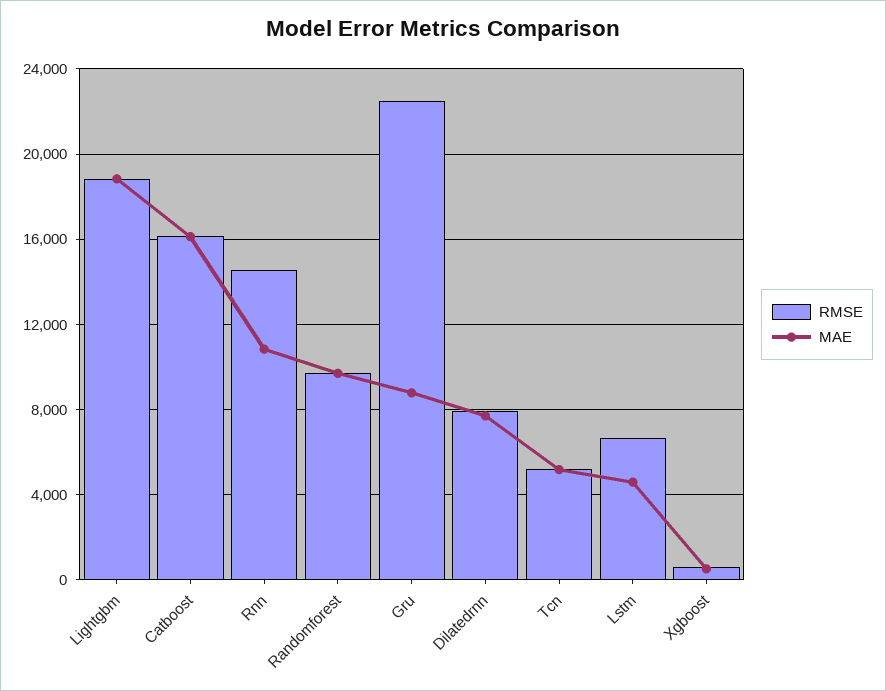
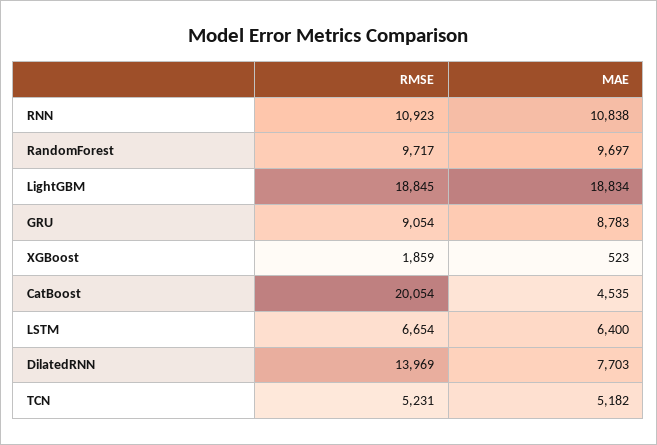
  {
    "RMSE": {
      "Lightgbm": 18845,
-     "Catboost": 16000,
+     "Catboost": 20054,
-     "Rnn": 14500,
+     "Rnn": 10923,
      "Randomforest": 9717,
-     "Gru": 22500,
+     "Gru": 9054,
-     "Dilatedrnn": 8000,
+     "Dilatedrnn": 13969,
      "Tcn": 5231,
      "Lstm": 6654,
-     "Xgboost": 500
+     "Xgboost": 1859
    },
    "MAE": {
      "Lightgbm": 18834,
-     "Catboost": 16000,
+     "Catboost": 4535,
      "Rnn": 10838,
      "Randomforest": 9697,
      "Gru": 8783,
      "Dilatedrnn": 7703,
      "Tcn": 5182,
-     "Lstm": 4500,
+     "Lstm": 6400,
      "Xgboost": 523
    }
  }

